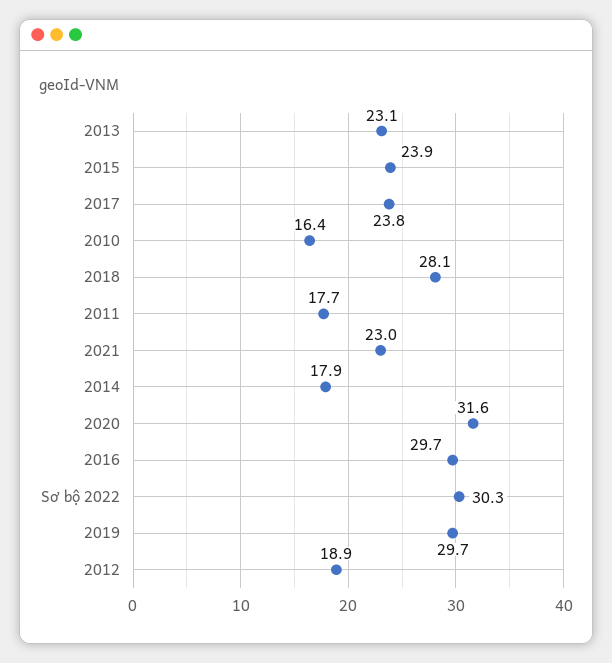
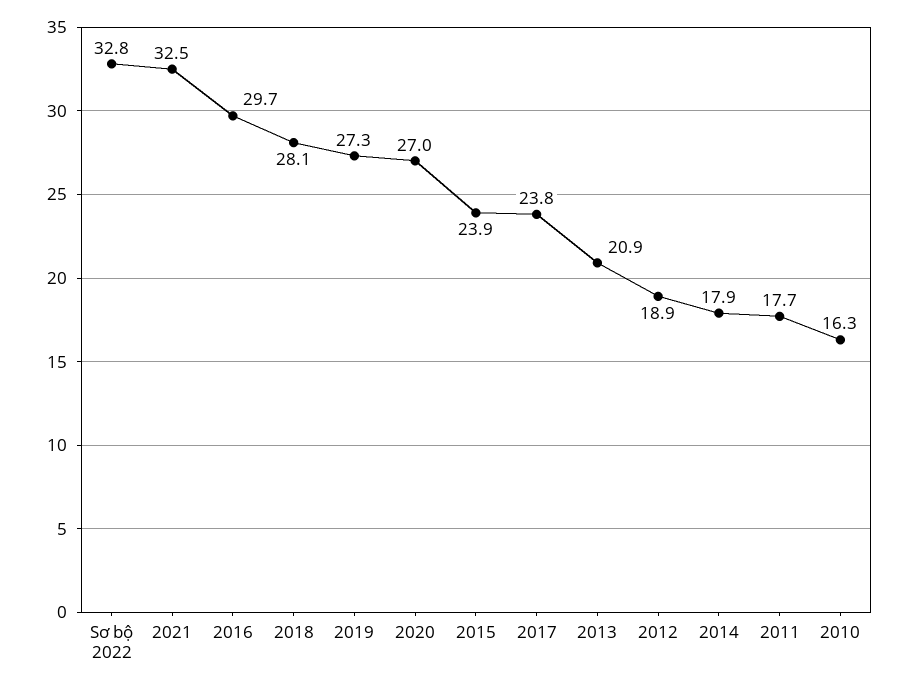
  {
-   "2013": 23.1,
+   "2013": 20.9,
    "2015": 23.9,
    "2017": 23.8,
-   "2010": 16.4,
+   "2010": 16.3,
    "2018": 28.1,
    "2011": 17.7,
-   "2021": 23,
+   "2021": 32.5,
    "2014": 17.9,
-   "2020": 31.6,
+   "2020": 27,
    "2016": 29.7,
-   "Sơ bộ 2022": 30.3,
+   "Sơ bộ 2022": 32.8,
-   "2019": 29.7,
+   "2019": 27.3,
    "2012": 18.9
  }

